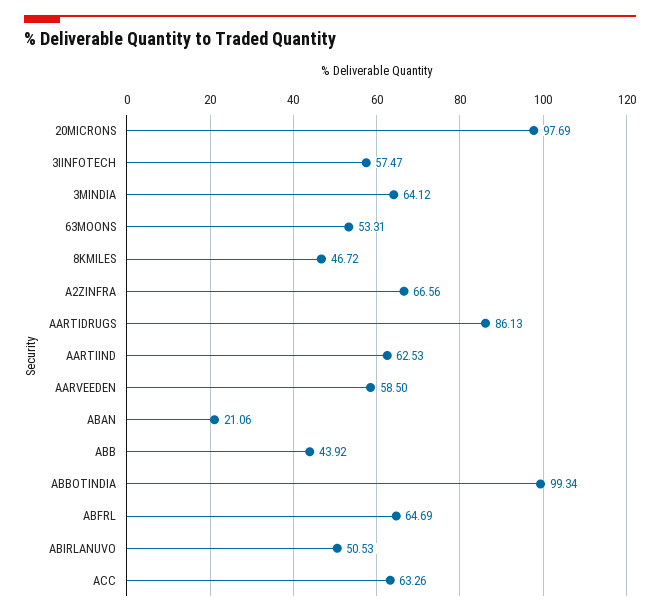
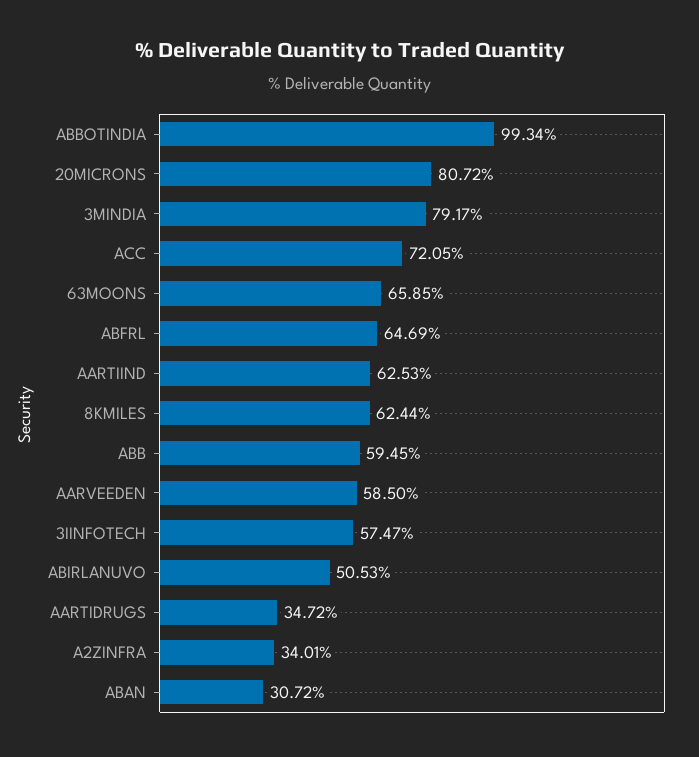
  {
-   "20MICRONS": 97.69,
+   "20MICRONS": 80.72,
    "3IINFOTECH": 57.47,
-   "3MINDIA": 64.12,
+   "3MINDIA": 79.17,
-   "63MOONS": 53.31,
+   "63MOONS": 65.85,
-   "8KMILES": 46.72,
+   "8KMILES": 62.44,
-   "A2ZINFRA": 66.56,
+   "A2ZINFRA": 34.01,
-   "AARTIDRUGS": 86.13,
+   "AARTIDRUGS": 34.72,
    "AARTIIND": 62.53,
    "AARVEEDEN": 58.5,
-   "ABAN": 21.06,
+   "ABAN": 30.72,
-   "ABB": 43.92,
+   "ABB": 59.45,
    "ABBOTINDIA": 99.34,
    "ABFRL": 64.69,
    "ABIRLANUVO": 50.53,
-   "ACC": 63.26
+   "ACC": 72.05
  }

